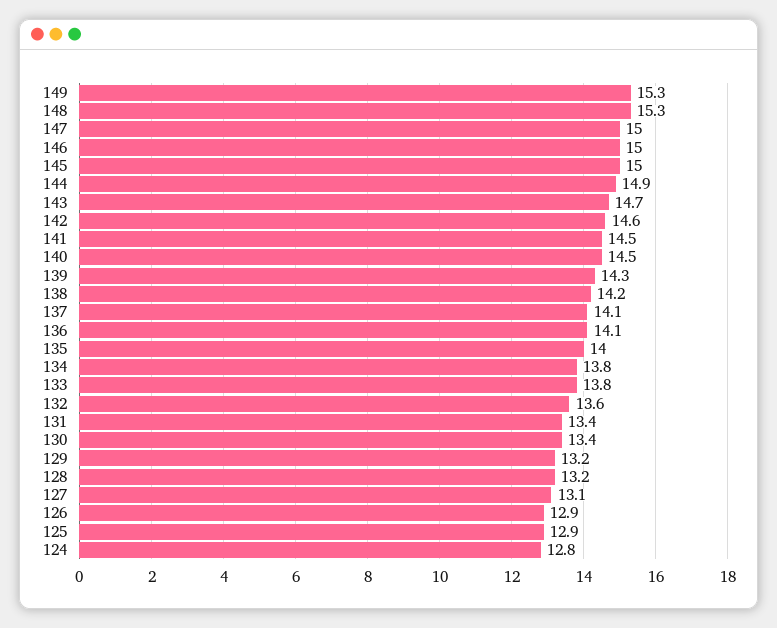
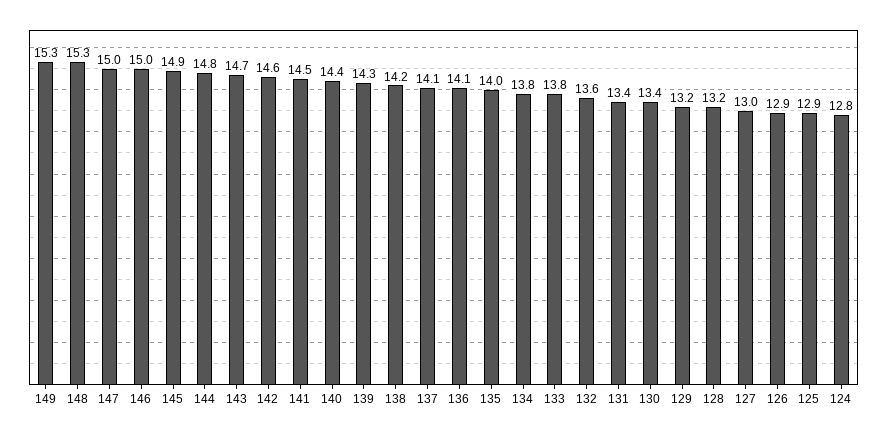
  {
    "149": 15.3,
    "148": 15.3,
    "147": 15,
    "146": 15,
-   "145": 15,
+   "145": 14.9,
-   "144": 14.9,
+   "144": 14.8,
    "143": 14.7,
    "142": 14.6,
    "141": 14.5,
-   "140": 14.5,
+   "140": 14.4,
    "139": 14.3,
    "138": 14.2,
    "137": 14.1,
    "136": 14.1,
    "135": 14,
    "134": 13.8,
    "133": 13.8,
    "132": 13.6,
    "131": 13.4,
    "130": 13.4,
    "129": 13.2,
    "128": 13.2,
-   "127": 13.1,
+   "127": 13,
    "126": 12.9,
    "125": 12.9,
    "124": 12.8
  }

